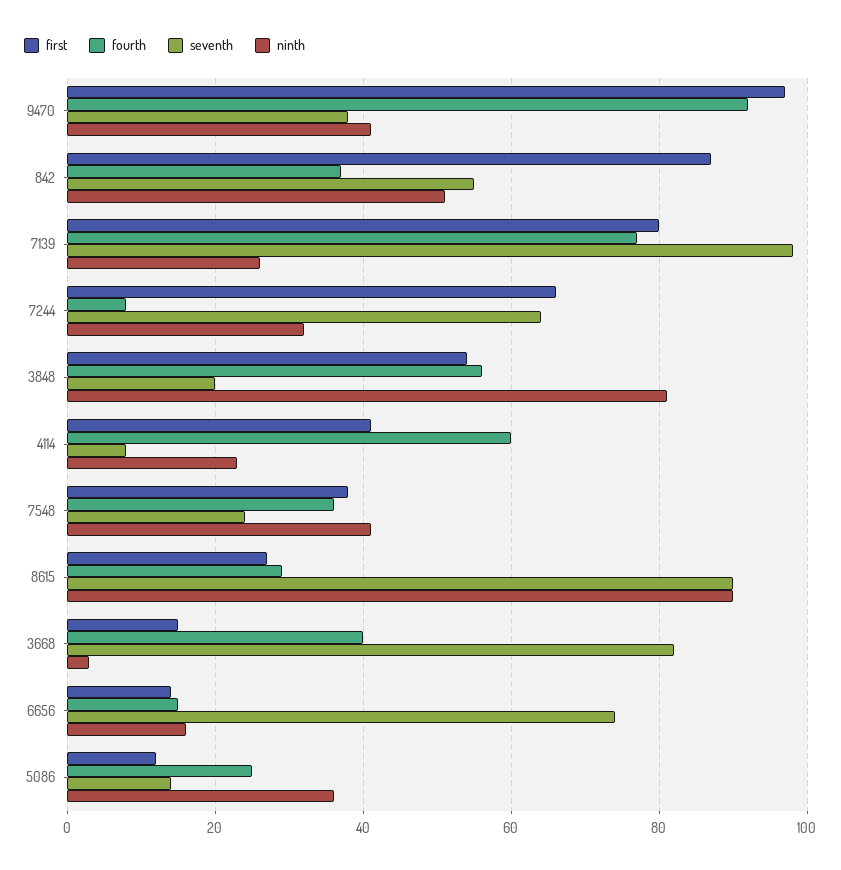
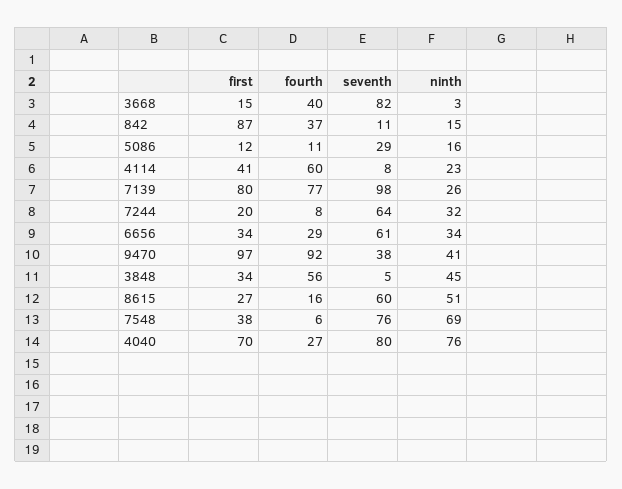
  {
    "first": {
      "9470": 97,
      "842": 87,
      "7139": 80,
-     "7244": 65,
+     "7244": 20,
-     "3848": 55,
+     "3848": 34,
      "4114": 41,
      "7548": 38,
      "8615": 27,
      "3668": 15,
-     "6656": 15,
+     "6656": 34,
-     "5086": 12
+     "5086": 12,
+     "4040": 70
    },
    "fourth": {
      "9470": 92,
      "842": 37,
      "7139": 77,
      "7244": 8,
      "3848": 56,
      "4114": 60,
-     "7548": 35,
+     "7548": 6,
-     "8615": 30,
+     "8615": 16,
      "3668": 40,
-     "6656": 15,
+     "6656": 29,
-     "5086": 25
+     "5086": 11,
+     "4040": 27
    },
    "seventh": {
      "9470": 38,
-     "842": 55,
+     "842": 11,
      "7139": 98,
      "7244": 64,
-     "3848": 20,
+     "3848": 5,
      "4114": 8,
-     "7548": 25,
+     "7548": 76,
-     "8615": 90,
+     "8615": 60,
      "3668": 82,
-     "6656": 75,
+     "6656": 61,
-     "5086": 15
+     "5086": 29,
+     "4040": 80
    },
    "ninth": {
      "9470": 41,
-     "842": 50,
+     "842": 15,
      "7139": 26,
      "7244": 32,
-     "3848": 80,
+     "3848": 45,
      "4114": 23,
-     "7548": 40,
+     "7548": 69,
-     "8615": 90,
+     "8615": 51,
      "3668": 3,
-     "6656": 15,
+     "6656": 34,
-     "5086": 35
+     "5086": 16,
+     "4040": 76
    }
  }

